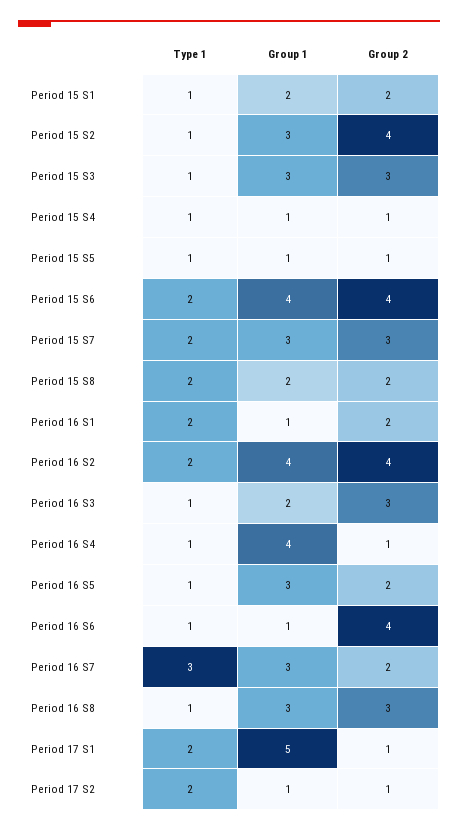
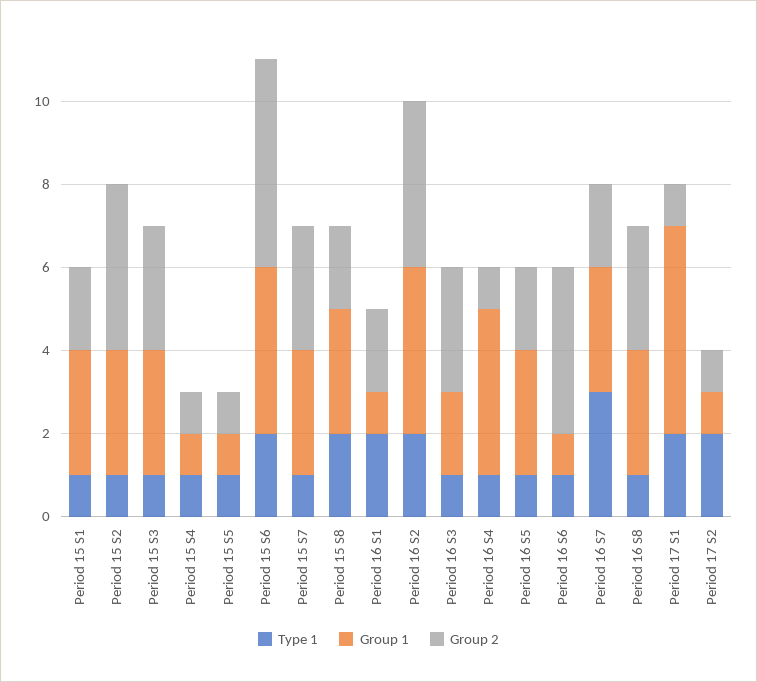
  {
    "Type 1": {
      "Period 15 S1": 1,
      "Period 15 S2": 1,
      "Period 15 S3": 1,
      "Period 15 S4": 1,
      "Period 15 S5": 1,
      "Period 15 S6": 2,
-     "Period 15 S7": 2,
+     "Period 15 S7": 1,
      "Period 15 S8": 2,
      "Period 16 S1": 2,
      "Period 16 S2": 2,
      "Period 16 S3": 1,
      "Period 16 S4": 1,
      "Period 16 S5": 1,
      "Period 16 S6": 1,
      "Period 16 S7": 3,
      "Period 16 S8": 1,
      "Period 17 S1": 2,
      "Period 17 S2": 2
    },
    "Group 1": {
-     "Period 15 S1": 2,
+     "Period 15 S1": 3,
      "Period 15 S2": 3,
      "Period 15 S3": 3,
      "Period 15 S4": 1,
      "Period 15 S5": 1,
      "Period 15 S6": 4,
      "Period 15 S7": 3,
-     "Period 15 S8": 2,
+     "Period 15 S8": 3,
      "Period 16 S1": 1,
      "Period 16 S2": 4,
      "Period 16 S3": 2,
      "Period 16 S4": 4,
      "Period 16 S5": 3,
      "Period 16 S6": 1,
      "Period 16 S7": 3,
      "Period 16 S8": 3,
      "Period 17 S1": 5,
      "Period 17 S2": 1
    },
    "Group 2": {
      "Period 15 S1": 2,
      "Period 15 S2": 4,
      "Period 15 S3": 3,
      "Period 15 S4": 1,
      "Period 15 S5": 1,
-     "Period 15 S6": 4,
+     "Period 15 S6": 5,
      "Period 15 S7": 3,
      "Period 15 S8": 2,
      "Period 16 S1": 2,
      "Period 16 S2": 4,
      "Period 16 S3": 3,
      "Period 16 S4": 1,
      "Period 16 S5": 2,
      "Period 16 S6": 4,
      "Period 16 S7": 2,
      "Period 16 S8": 3,
      "Period 17 S1": 1,
      "Period 17 S2": 1
    }
  }

